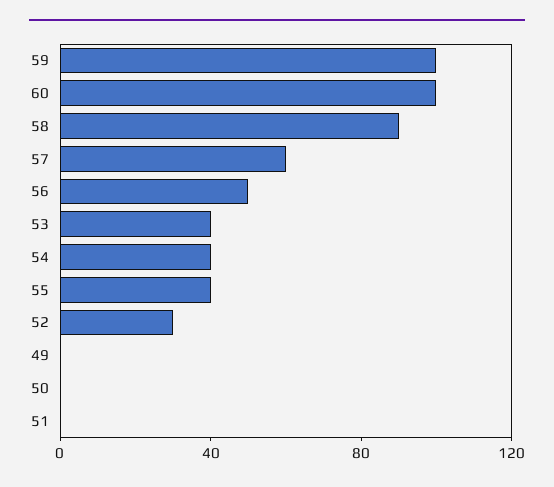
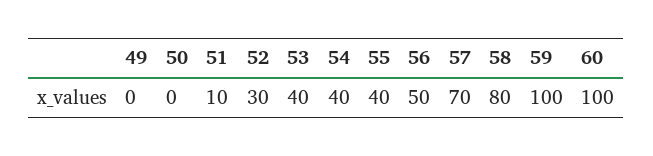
  {
    "59": 100,
    "60": 100,
-   "58": 90,
+   "58": 80,
-   "57": 60,
+   "57": 70,
    "56": 50,
    "53": 40,
    "54": 40,
    "55": 40,
    "52": 30,
    "49": 0,
    "50": 0,
-   "51": 0
+   "51": 10
  }

